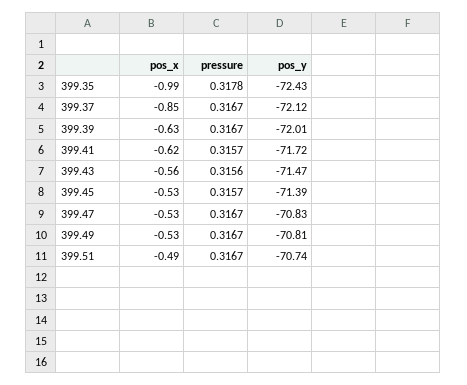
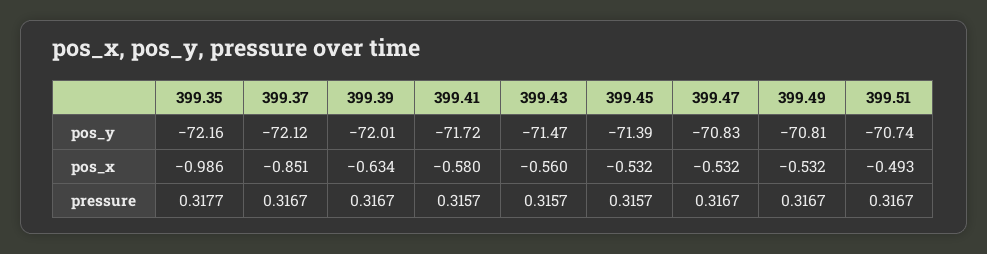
  {
    "pos_x": {
      "399.35": -0.986,
      "399.37": -0.851,
      "399.39": -0.634,
-     "399.41": -0.62,
+     "399.41": -0.58,
      "399.43": -0.56,
      "399.45": -0.532,
      "399.47": -0.532,
      "399.49": -0.532,
      "399.51": -0.493
    },
    "pressure": {
-     "399.35": 0.3178,
+     "399.35": 0.3177,
      "399.37": 0.3167,
      "399.39": 0.3167,
      "399.41": 0.3157,
-     "399.43": 0.3156,
+     "399.43": 0.3157,
      "399.45": 0.3157,
      "399.47": 0.3167,
      "399.49": 0.3167,
      "399.51": 0.3167
    },
    "pos_y": {
-     "399.35": -72.43,
+     "399.35": -72.16,
      "399.37": -72.12,
      "399.39": -72.01,
      "399.41": -71.72,
      "399.43": -71.47,
      "399.45": -71.39,
      "399.47": -70.83,
      "399.49": -70.81,
      "399.51": -70.74
    }
  }

